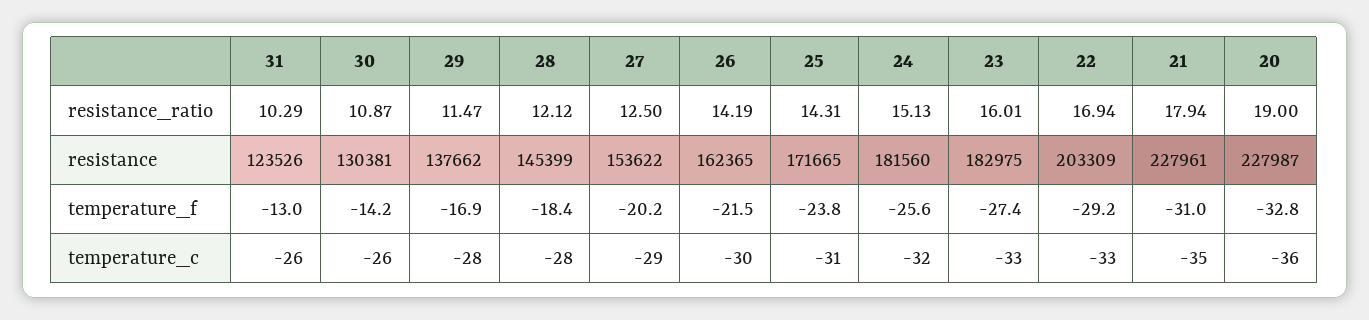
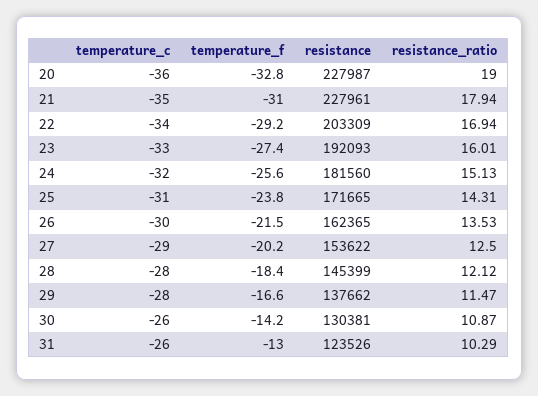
  {
    "31": {
      "resistance_ratio": 10.29,
      "resistance": 123526,
      "temperature_f": -13,
      "temperature_c": -26
    },
    "30": {
      "resistance_ratio": 10.87,
      "resistance": 130381,
      "temperature_f": -14.2,
      "temperature_c": -26
    },
    "29": {
      "resistance_ratio": 11.47,
      "resistance": 137662,
-     "temperature_f": -16.9,
+     "temperature_f": -16.6,
      "temperature_c": -28
    },
    "28": {
      "resistance_ratio": 12.12,
      "resistance": 145399,
      "temperature_f": -18.4,
      "temperature_c": -28
    },
    "27": {
      "resistance_ratio": 12.5,
      "resistance": 153622,
      "temperature_f": -20.2,
      "temperature_c": -29
    },
    "26": {
-     "resistance_ratio": 14.19,
+     "resistance_ratio": 13.53,
      "resistance": 162365,
      "temperature_f": -21.5,
      "temperature_c": -30
    },
    "25": {
      "resistance_ratio": 14.31,
      "resistance": 171665,
      "temperature_f": -23.8,
      "temperature_c": -31
    },
    "24": {
      "resistance_ratio": 15.13,
      "resistance": 181560,
      "temperature_f": -25.6,
      "temperature_c": -32
    },
    "23": {
      "resistance_ratio": 16.01,
-     "resistance": 182975,
+     "resistance": 192093,
      "temperature_f": -27.4,
      "temperature_c": -33
    },
    "22": {
      "resistance_ratio": 16.94,
      "resistance": 203309,
      "temperature_f": -29.2,
-     "temperature_c": -33
+     "temperature_c": -34
    },
    "21": {
      "resistance_ratio": 17.94,
      "resistance": 227961,
      "temperature_f": -31,
      "temperature_c": -35
    },
    "20": {
      "resistance_ratio": 19,
      "resistance": 227987,
      "temperature_f": -32.8,
      "temperature_c": -36
    }
  }

